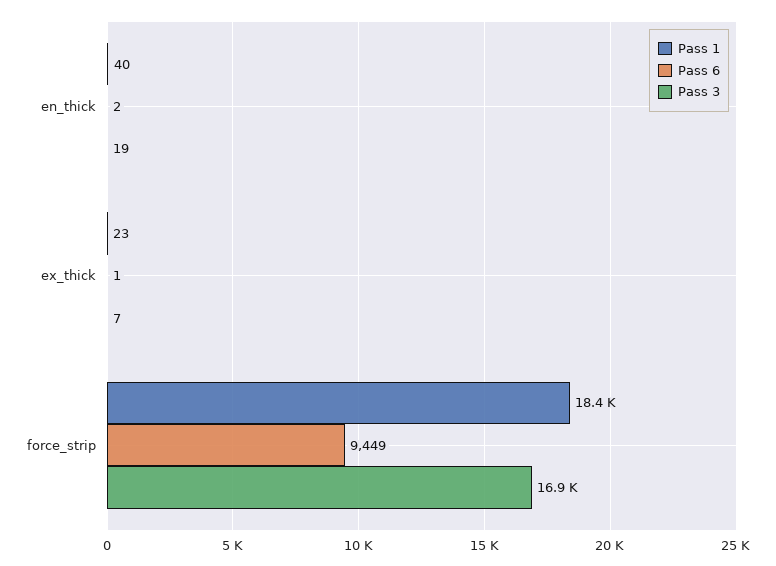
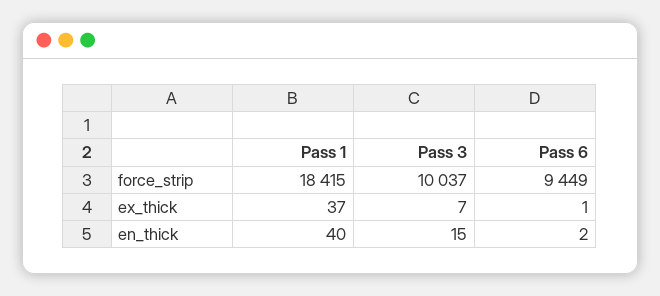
  {
    "Pass 1": {
      "en_thick": 40,
-     "ex_thick": 23,
+     "ex_thick": 37,
      "force_strip": 18415
    },
    "Pass 6": {
      "en_thick": 2,
      "ex_thick": 1,
      "force_strip": 9449
    },
    "Pass 3": {
-     "en_thick": 19,
+     "en_thick": 15,
      "ex_thick": 7,
-     "force_strip": 16900
+     "force_strip": 10037
    }
  }

